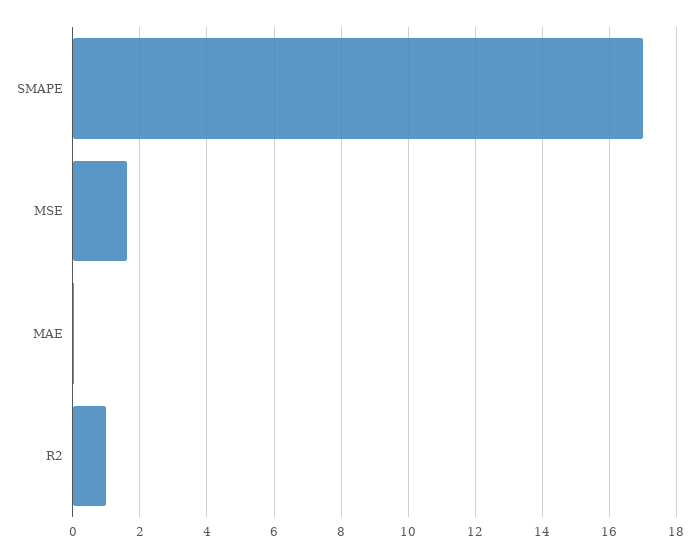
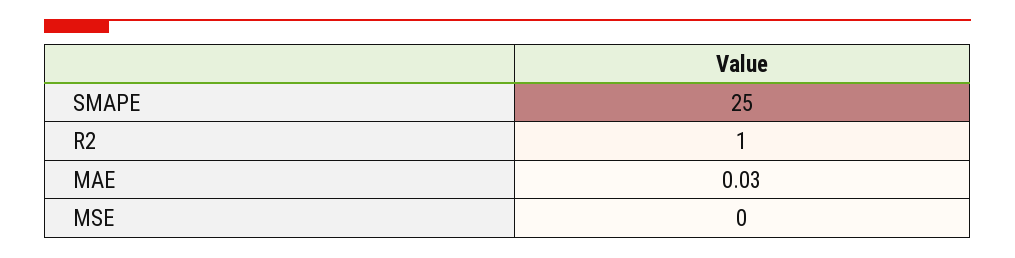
  {
-   "SMAPE": 17,
+   "SMAPE": 25,
-   "MSE": 1.6,
+   "MSE": 0,
    "MAE": 0.03,
    "R2": 1
  }

